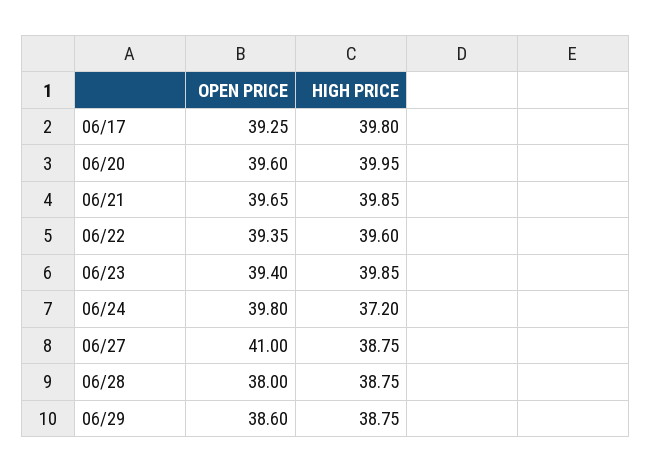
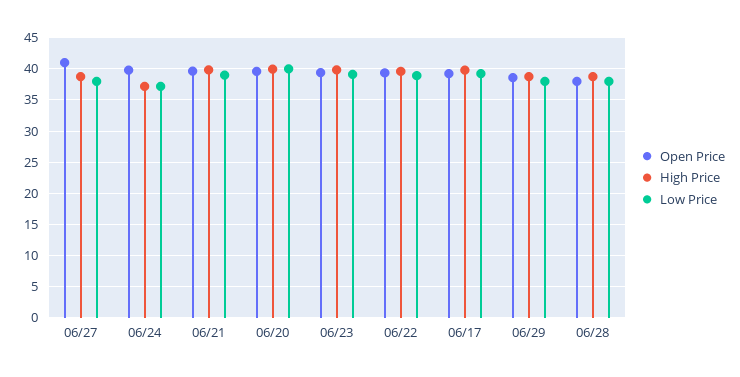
  {
    "OPEN PRICE": {
      "06/17": 39.25,
      "06/20": 39.6,
      "06/21": 39.65,
      "06/22": 39.35,
      "06/23": 39.4,
      "06/24": 39.8,
      "06/27": 41,
      "06/28": 38,
      "06/29": 38.6
    },
    "HIGH PRICE": {
      "06/17": 39.8,
      "06/20": 39.95,
      "06/21": 39.85,
      "06/22": 39.6,
      "06/23": 39.85,
      "06/24": 37.2,
      "06/27": 38.75,
      "06/28": 38.75,
      "06/29": 38.75
-   }
+   },
+   "Low Price": {
+     "06/27": 38,
+     "06/24": 37,
+     "06/21": 39,
+     "06/20": 40,
+     "06/23": 39,
+     "06/22": 39,
+     "06/17": 39,
+     "06/29": 38,
+     "06/28": 38
+   }
  }

